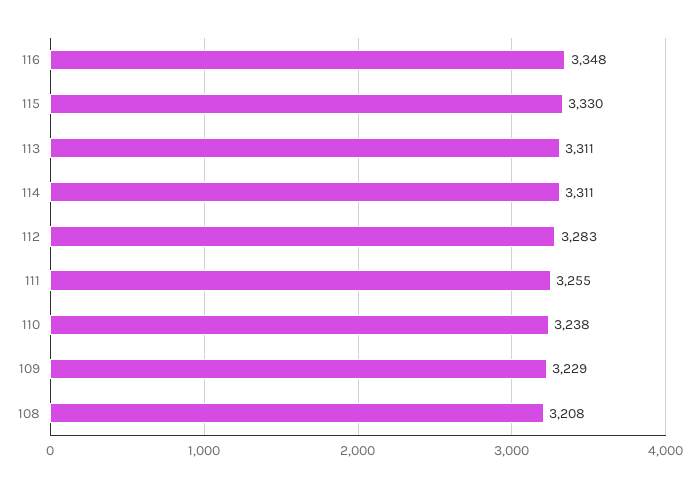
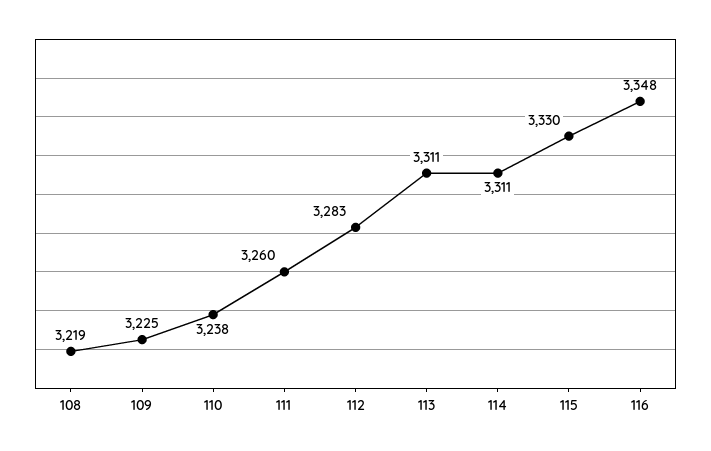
  {
    "116": 3348,
    "115": 3330,
    "113": 3311,
    "114": 3311,
    "112": 3283,
-   "111": 3255,
+   "111": 3260,
    "110": 3238,
-   "109": 3229,
+   "109": 3225,
-   "108": 3208
+   "108": 3219
  }

